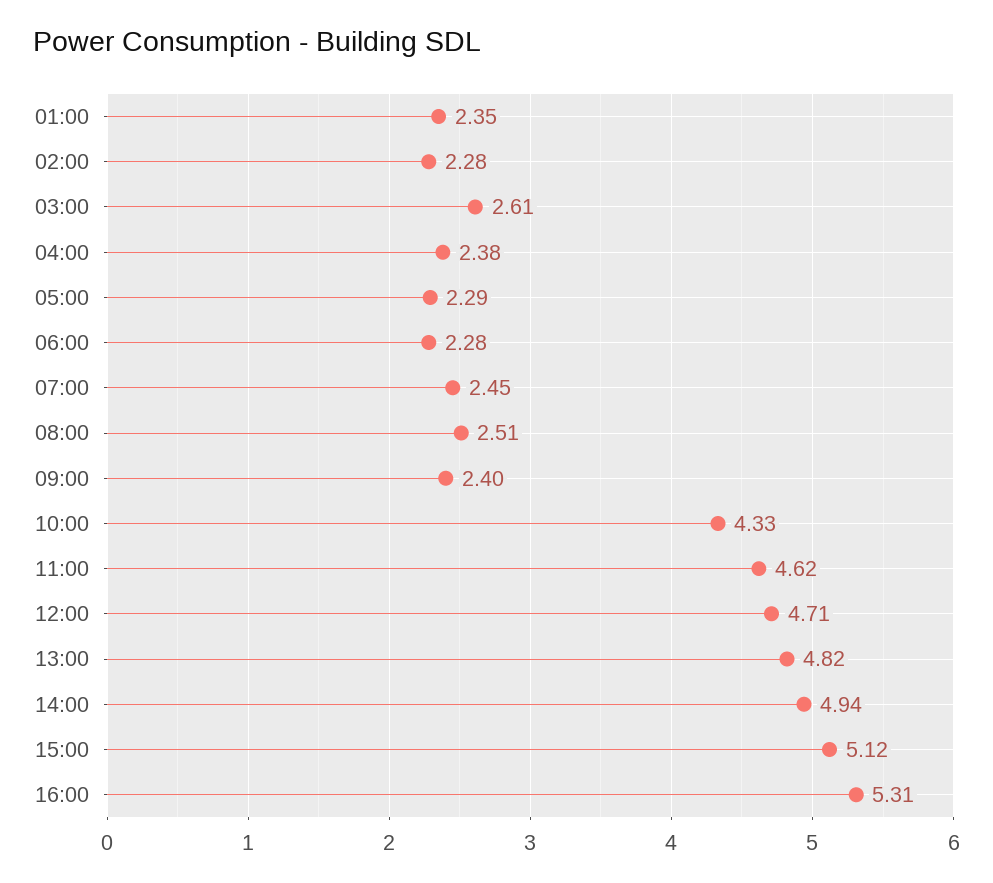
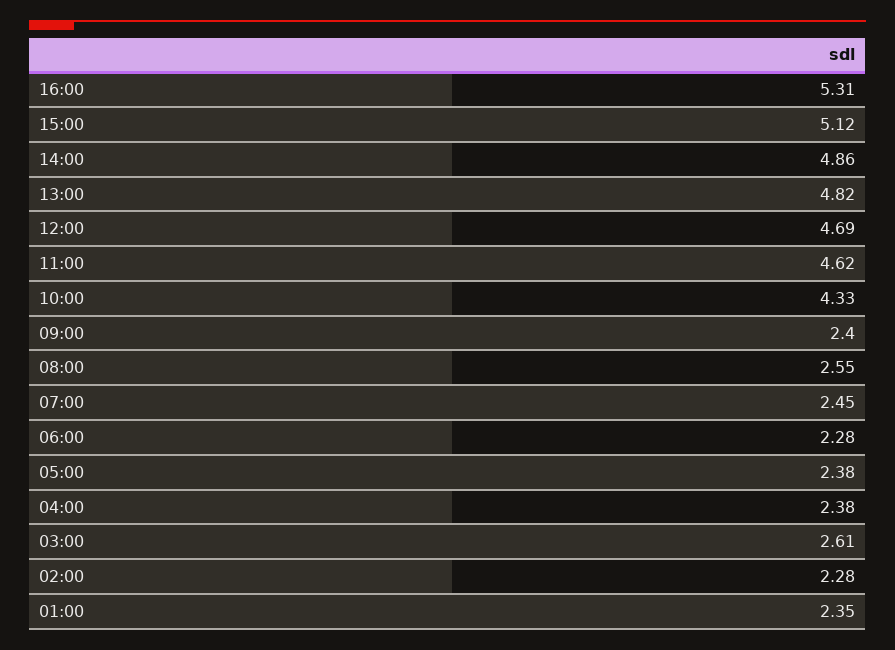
  {
    "01:00": 2.35,
    "02:00": 2.28,
    "03:00": 2.61,
    "04:00": 2.38,
-   "05:00": 2.29,
+   "05:00": 2.38,
    "06:00": 2.28,
    "07:00": 2.45,
-   "08:00": 2.51,
+   "08:00": 2.55,
    "09:00": 2.4,
    "10:00": 4.33,
    "11:00": 4.62,
-   "12:00": 4.71,
+   "12:00": 4.69,
    "13:00": 4.82,
-   "14:00": 4.94,
+   "14:00": 4.86,
    "15:00": 5.12,
    "16:00": 5.31
  }

